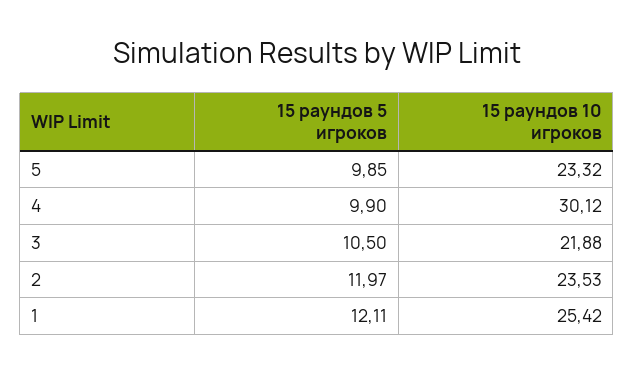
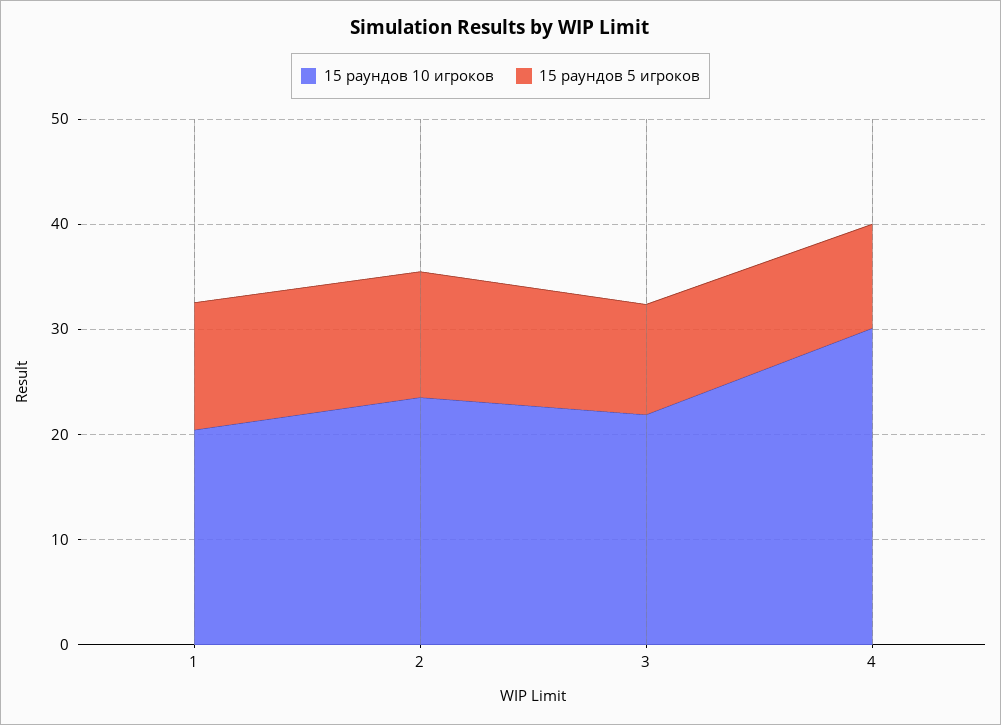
  {
    "15 раундов 5 игроков": {
-     "5": 9.85,
      "4": 9.9,
      "3": 10.5,
      "2": 11.97,
      "1": 12.11
    },
    "15 раундов 10 игроков": {
-     "5": 23.32,
      "4": 30.12,
      "3": 21.88,
      "2": 23.53,
-     "1": 25.42
+     "1": 20
    }
  }

